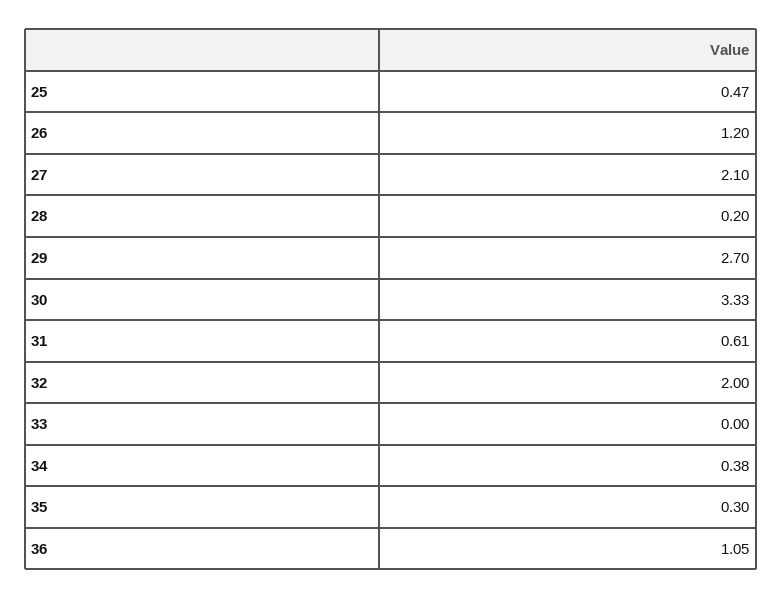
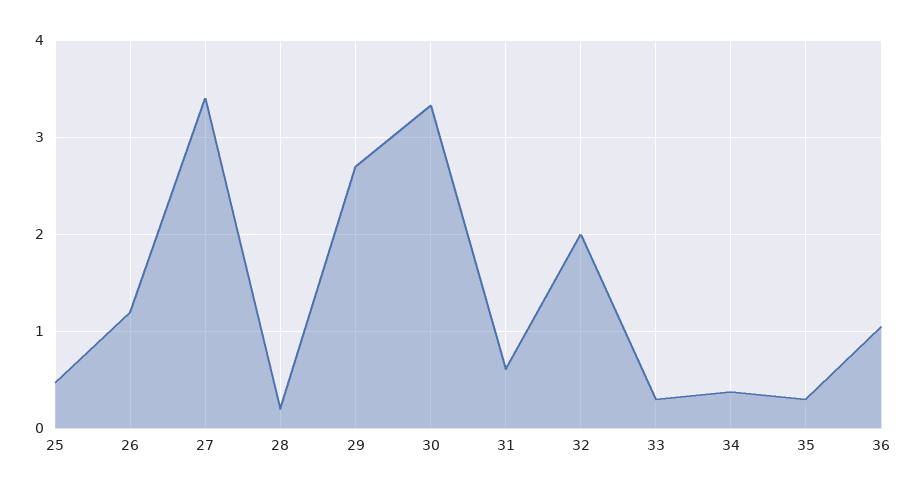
  {
    "25": 0.47,
    "26": 1.2,
-   "27": 2.1,
+   "27": 3.4,
    "28": 0.2,
    "29": 2.7,
    "30": 3.33,
    "31": 0.61,
    "32": 2,
-   "33": 0,
+   "33": 0.3,
    "34": 0.38,
    "35": 0.3,
    "36": 1.05
  }

